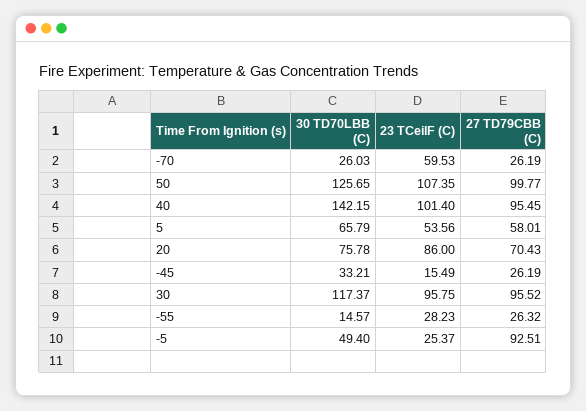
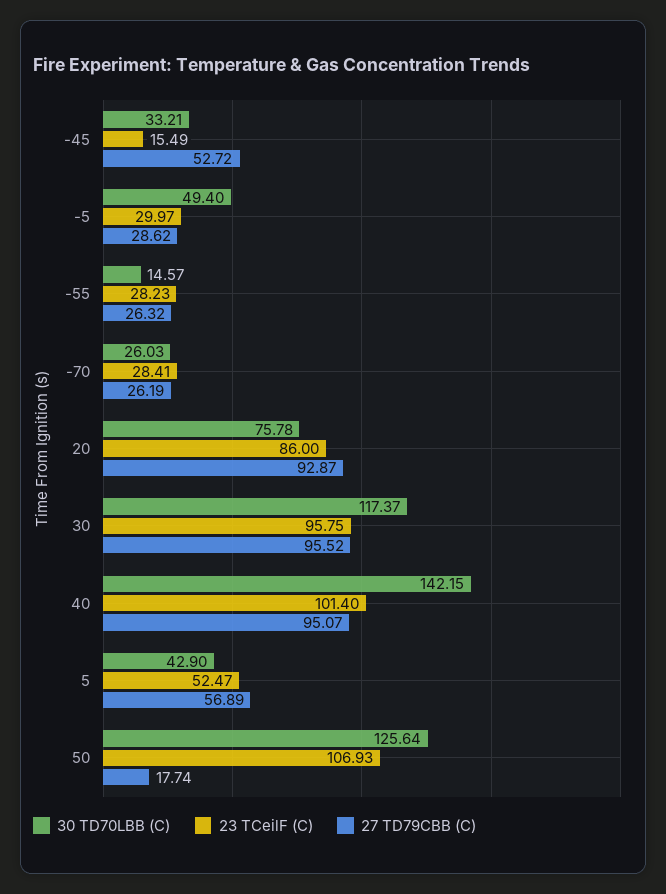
  {
    "30 TD70LBB (C)": {
      "-70": 26.03,
-     "50": 125.65,
+     "50": 125.64,
      "40": 142.15,
-     "5": 65.79,
+     "5": 42.9,
      "20": 75.78,
      "-45": 33.21,
      "30": 117.37,
      "-55": 14.57,
      "-5": 49.4
    },
    "23 TCeilF (C)": {
-     "-70": 59.53,
+     "-70": 28.41,
-     "50": 107.35,
+     "50": 106.93,
      "40": 101.4,
-     "5": 53.56,
+     "5": 52.47,
      "20": 86,
      "-45": 15.49,
      "30": 95.75,
      "-55": 28.23,
-     "-5": 25.37
+     "-5": 29.97
    },
    "27 TD79CBB (C)": {
      "-70": 26.19,
-     "50": 99.77,
+     "50": 17.74,
-     "40": 95.45,
+     "40": 95.07,
-     "5": 58.01,
+     "5": 56.89,
-     "20": 70.43,
+     "20": 92.87,
-     "-45": 26.19,
+     "-45": 52.72,
      "30": 95.52,
      "-55": 26.32,
-     "-5": 92.51
+     "-5": 28.62
    }
  }

